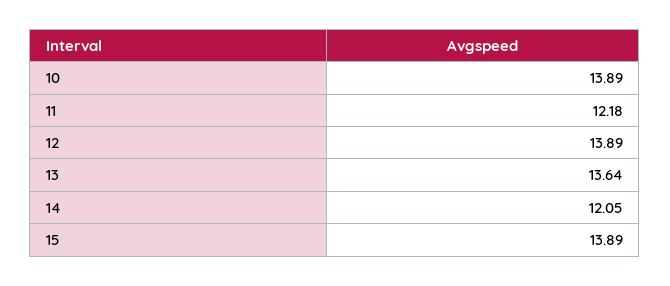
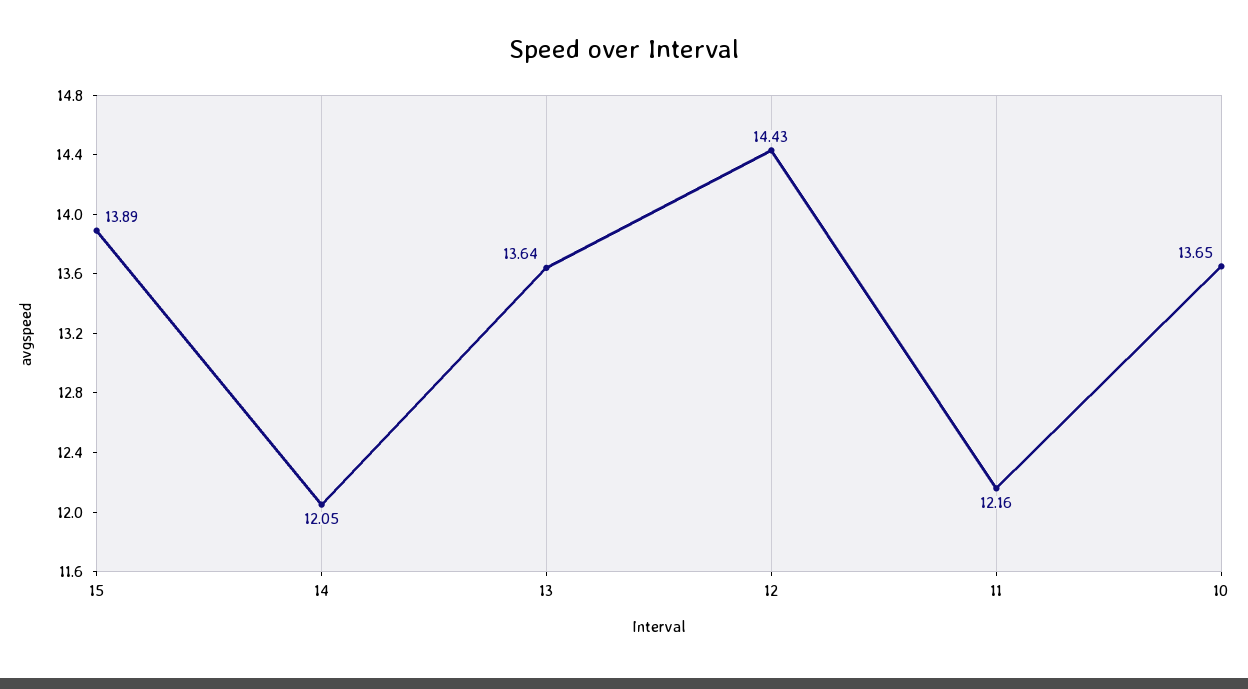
  {
-   "10": 13.89,
+   "10": 13.65,
-   "11": 12.18,
+   "11": 12.16,
-   "12": 13.89,
+   "12": 14.43,
    "13": 13.64,
    "14": 12.05,
    "15": 13.89
  }

